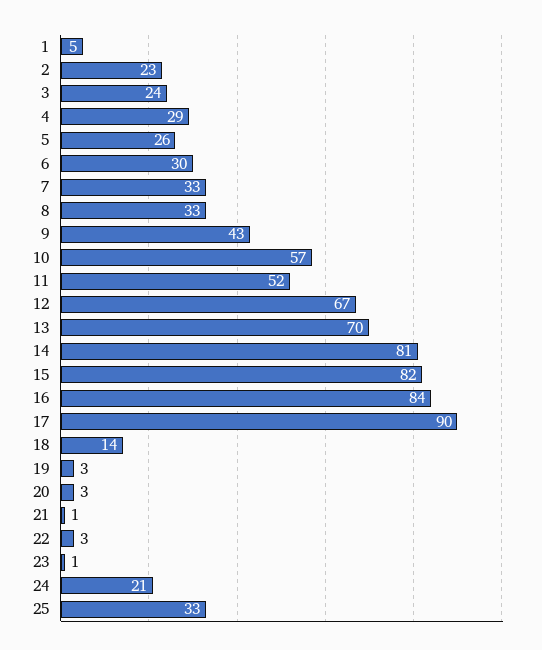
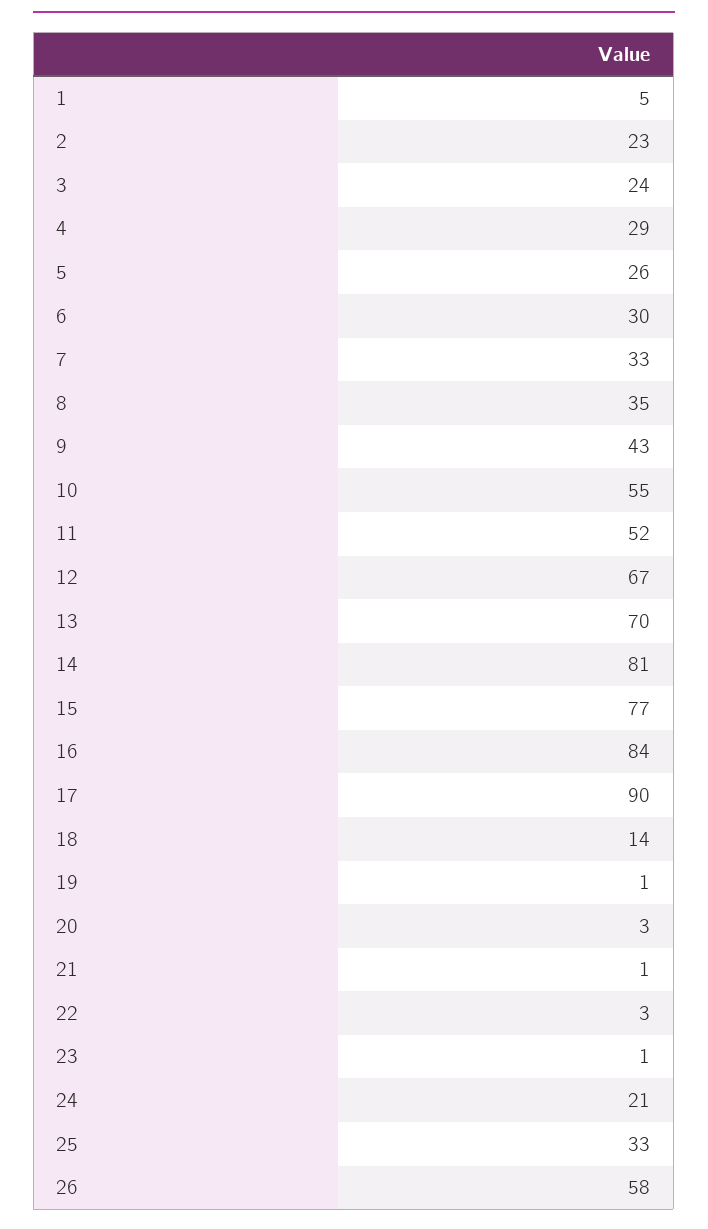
  {
    "1": 5,
    "2": 23,
    "3": 24,
    "4": 29,
    "5": 26,
    "6": 30,
    "7": 33,
-   "8": 33,
+   "8": 35,
    "9": 43,
-   "10": 57,
+   "10": 55,
    "11": 52,
    "12": 67,
    "13": 70,
    "14": 81,
-   "15": 82,
+   "15": 77,
    "16": 84,
    "17": 90,
    "18": 14,
-   "19": 3,
+   "19": 1,
    "20": 3,
    "21": 1,
    "22": 3,
    "23": 1,
    "24": 21,
-   "25": 33
+   "25": 33,
+   "26": 58
  }

